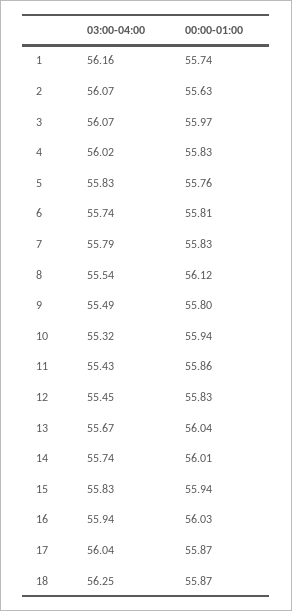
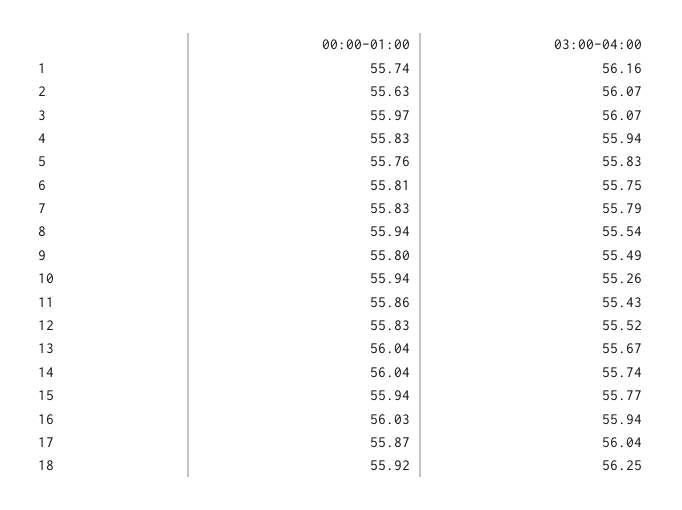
  {
    "03:00-04:00": {
      "1": 56.16,
      "2": 56.07,
      "3": 56.07,
-     "4": 56.02,
+     "4": 55.94,
      "5": 55.83,
-     "6": 55.74,
+     "6": 55.75,
      "7": 55.79,
      "8": 55.54,
      "9": 55.49,
-     "10": 55.32,
+     "10": 55.26,
      "11": 55.43,
-     "12": 55.45,
+     "12": 55.52,
      "13": 55.67,
      "14": 55.74,
-     "15": 55.83,
+     "15": 55.77,
      "16": 55.94,
      "17": 56.04,
      "18": 56.25
    },
    "00:00-01:00": {
      "1": 55.74,
      "2": 55.63,
      "3": 55.97,
      "4": 55.83,
      "5": 55.76,
      "6": 55.81,
      "7": 55.83,
-     "8": 56.12,
+     "8": 55.94,
      "9": 55.8,
      "10": 55.94,
      "11": 55.86,
      "12": 55.83,
      "13": 56.04,
-     "14": 56.01,
+     "14": 56.04,
      "15": 55.94,
      "16": 56.03,
      "17": 55.87,
-     "18": 55.87
+     "18": 55.92
    }
  }

